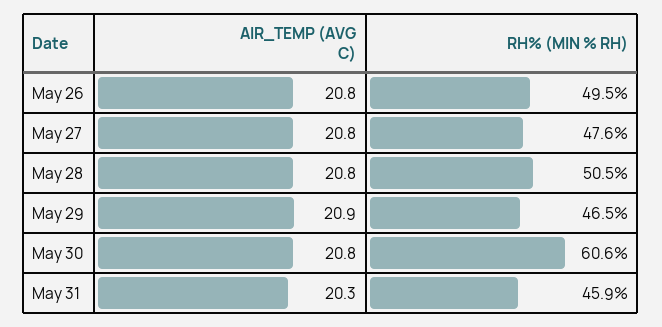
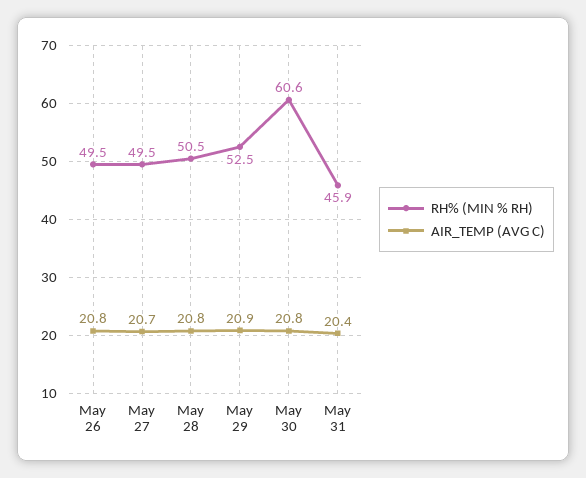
  {
    "AIR_TEMP (AVG C)": {
      "May 26": 20.8,
-     "May 27": 20.8,
+     "May 27": 20.7,
      "May 28": 20.8,
      "May 29": 20.9,
      "May 30": 20.8,
-     "May 31": 20.3
+     "May 31": 20.4
    },
    "RH% (MIN % RH)": {
      "May 26": 49.5,
-     "May 27": 47.6,
+     "May 27": 49.5,
      "May 28": 50.5,
-     "May 29": 46.5,
+     "May 29": 52.5,
      "May 30": 60.6,
      "May 31": 45.9
    }
  }

